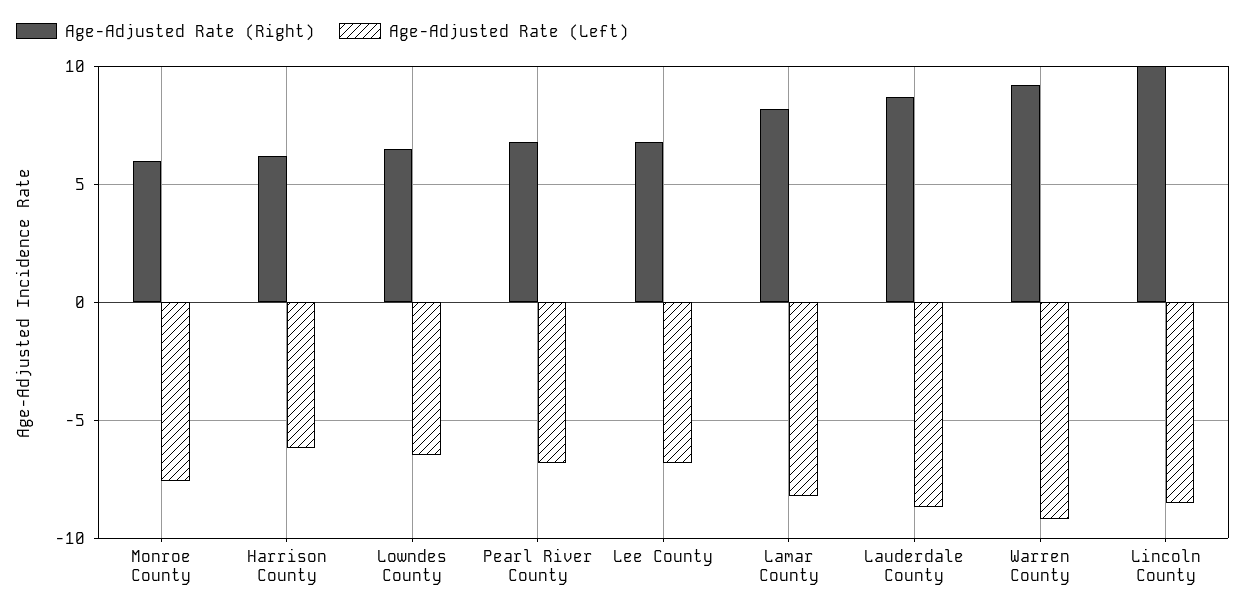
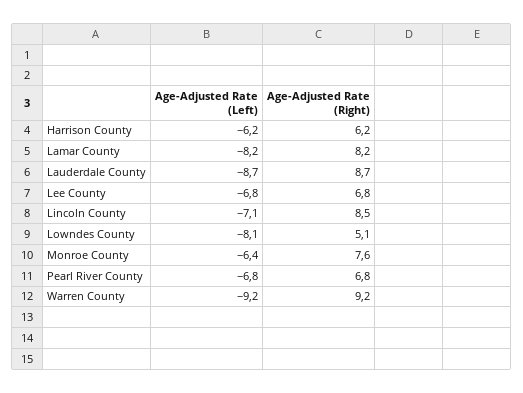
  {
    "Age-Adjusted Rate (Right)": {
-     "Monroe County": 6,
+     "Monroe County": 7.6,
      "Harrison County": 6.2,
-     "Lowndes County": 6.5,
+     "Lowndes County": 5.1,
      "Pearl River County": 6.8,
      "Lee County": 6.8,
      "Lamar County": 8.2,
      "Lauderdale County": 8.7,
      "Warren County": 9.2,
-     "Lincoln County": 10
+     "Lincoln County": 8.5
    },
    "Age-Adjusted Rate (Left)": {
-     "Monroe County": -7.5,
+     "Monroe County": -6.4,
      "Harrison County": -6.2,
-     "Lowndes County": -6.5,
+     "Lowndes County": -8.1,
      "Pearl River County": -6.8,
      "Lee County": -6.8,
      "Lamar County": -8.2,
      "Lauderdale County": -8.7,
      "Warren County": -9.2,
-     "Lincoln County": -8.5
+     "Lincoln County": -7.1
    }
  }

